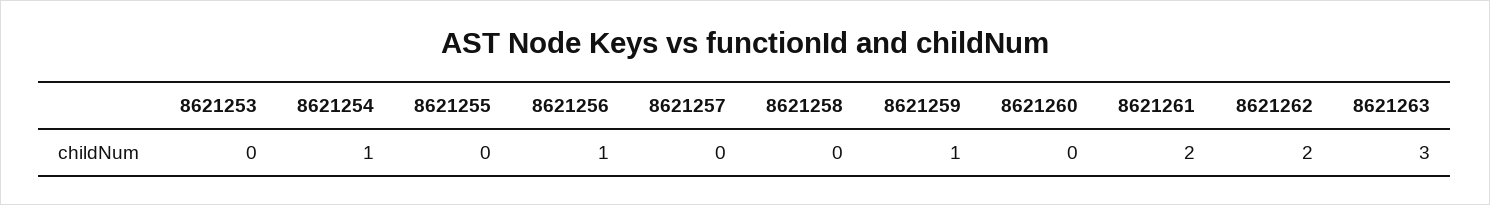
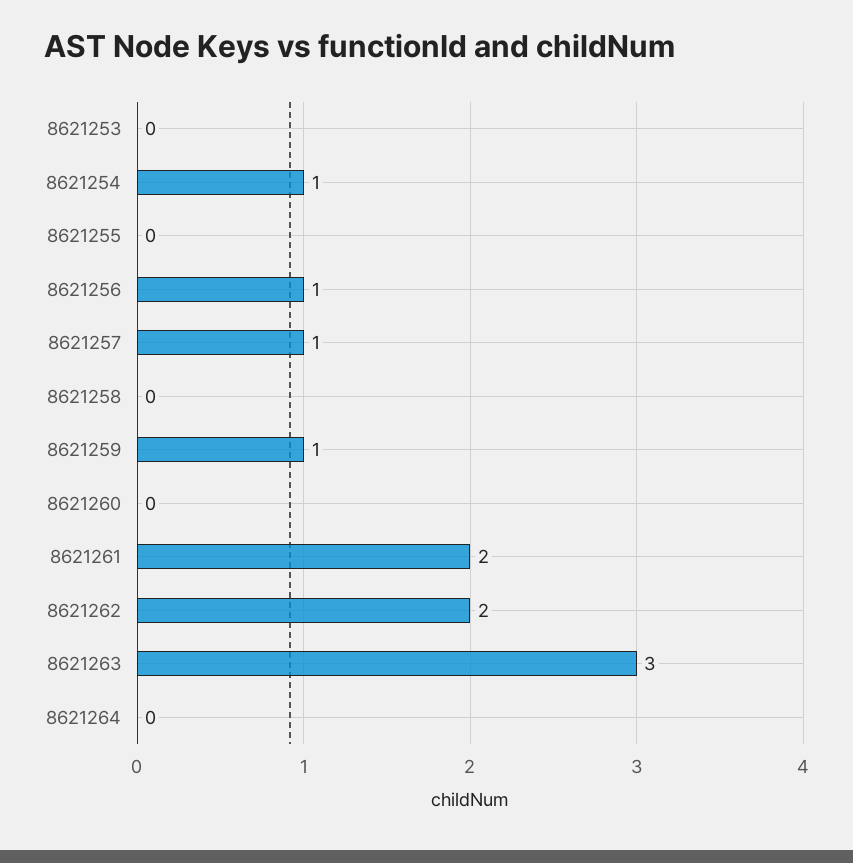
  {
    "8621253": 0,
    "8621254": 1,
    "8621255": 0,
    "8621256": 1,
-   "8621257": 0,
+   "8621257": 1,
    "8621258": 0,
    "8621259": 1,
    "8621260": 0,
    "8621261": 2,
    "8621262": 2,
-   "8621263": 3
+   "8621263": 3,
+   "8621264": 0
  }

